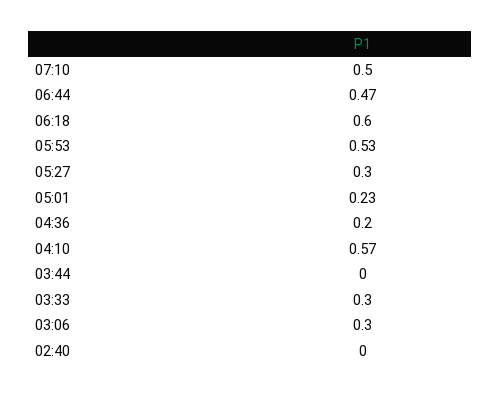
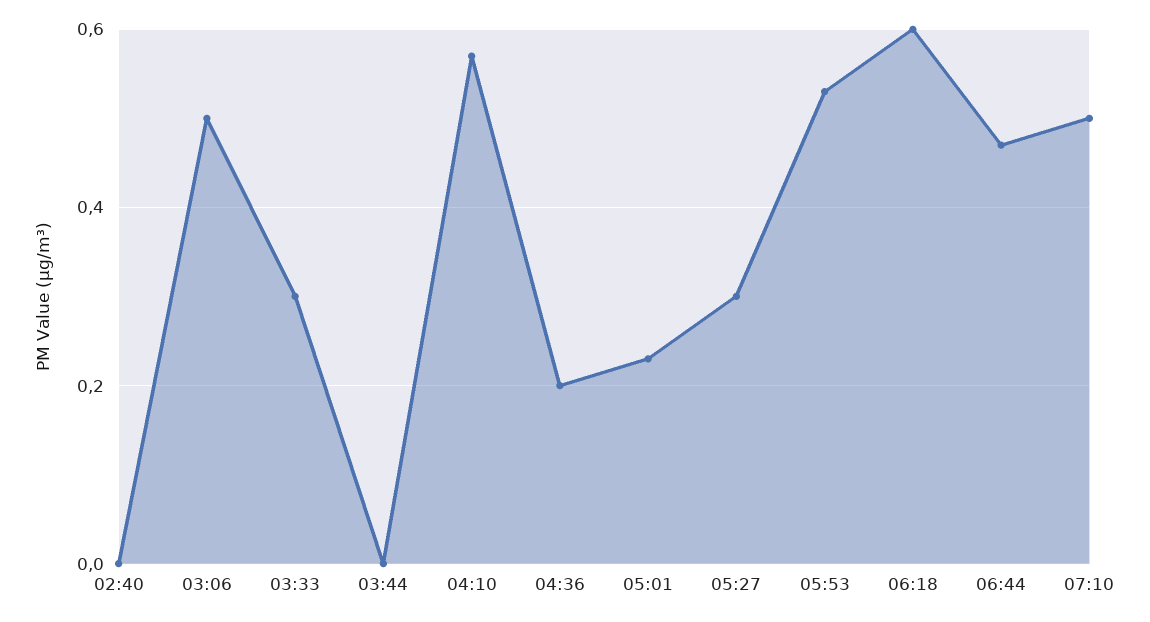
  {
    "07:10": 0.5,
    "06:44": 0.47,
    "06:18": 0.6,
    "05:53": 0.53,
    "05:27": 0.3,
    "05:01": 0.23,
    "04:36": 0.2,
    "04:10": 0.57,
    "03:44": 0,
    "03:33": 0.3,
-   "03:06": 0.3,
+   "03:06": 0.5,
    "02:40": 0
  }

